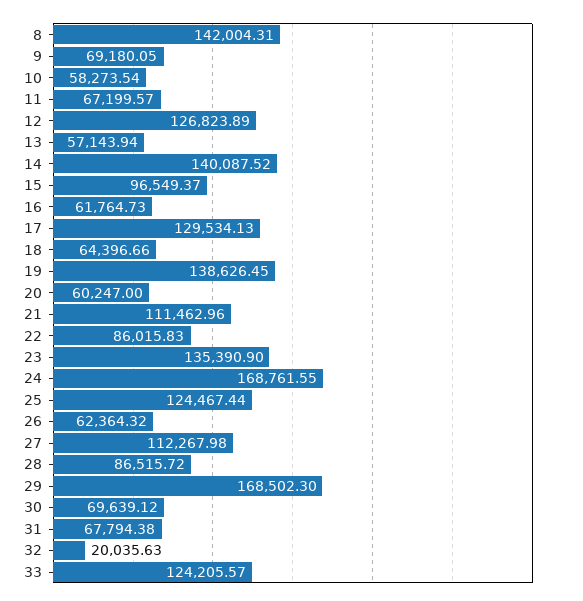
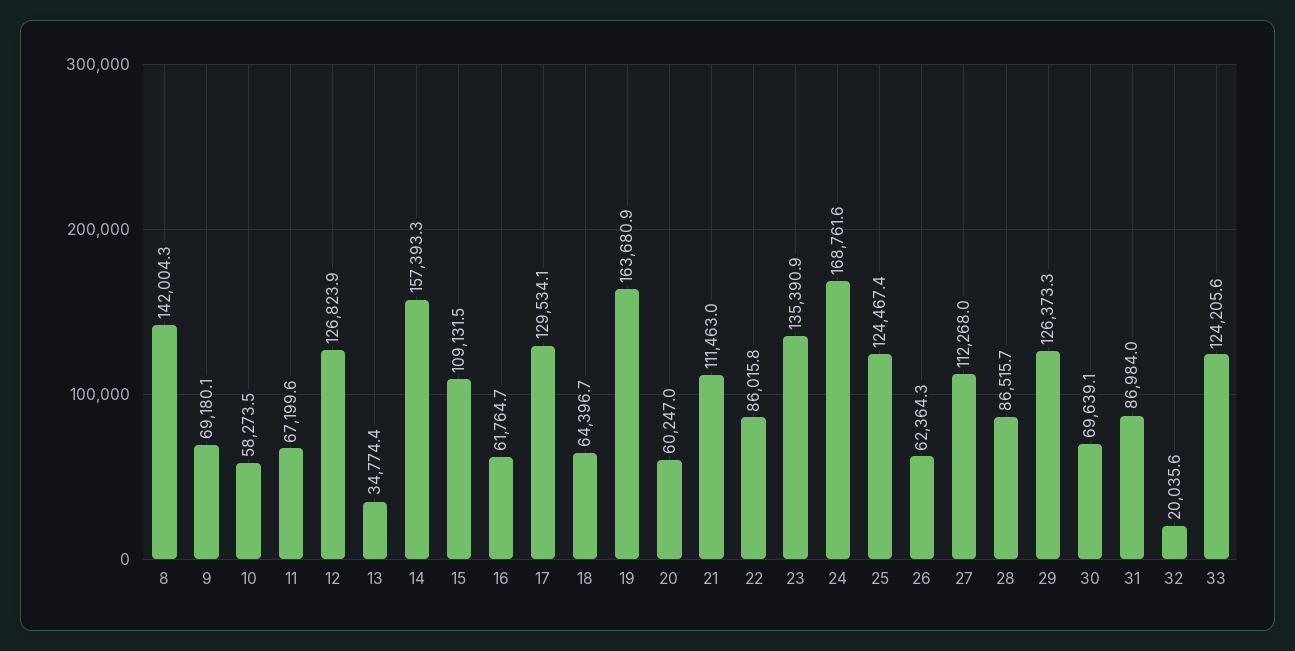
  {
    "8": 142004.31,
    "9": 69180.05,
    "10": 58273.54,
    "11": 67199.57,
    "12": 126823.89,
-   "13": 57143.94,
+   "13": 34774.4,
-   "14": 140087.52,
+   "14": 157393.3,
-   "15": 96549.37,
+   "15": 109131.5,
    "16": 61764.73,
    "17": 129534.13,
    "18": 64396.66,
-   "19": 138626.45,
+   "19": 163680.9,
    "20": 60247,
    "21": 111462.96,
    "22": 86015.83,
    "23": 135390.9,
    "24": 168761.55,
    "25": 124467.44,
    "26": 62364.32,
    "27": 112267.98,
    "28": 86515.72,
-   "29": 168502.3,
+   "29": 126373.3,
    "30": 69639.12,
-   "31": 67794.38,
+   "31": 86984,
    "32": 20035.63,
    "33": 124205.57
  }

